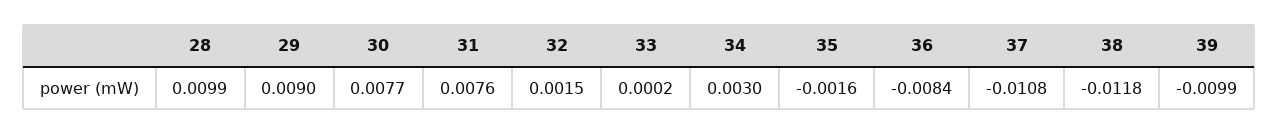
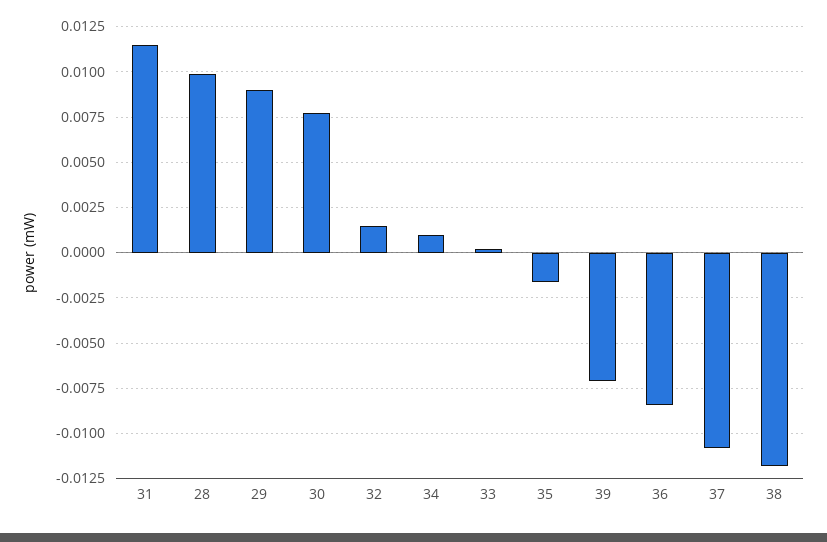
  {
    "28": 0.0099,
    "29": 0.009,
    "30": 0.0077,
-   "31": 0.0076,
+   "31": 0.0115,
    "32": 0.0015,
    "33": 0.0002,
-   "34": 0.003,
+   "34": 0.001,
    "35": -0.0016,
    "36": -0.0084,
    "37": -0.0108,
    "38": -0.0118,
-   "39": -0.0099
+   "39": -0.007
  }

